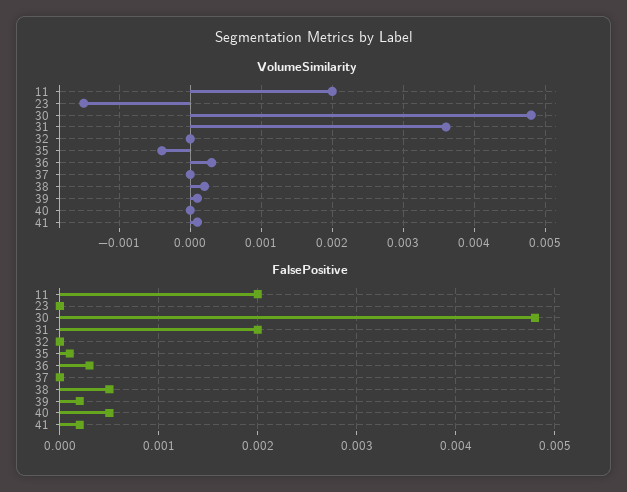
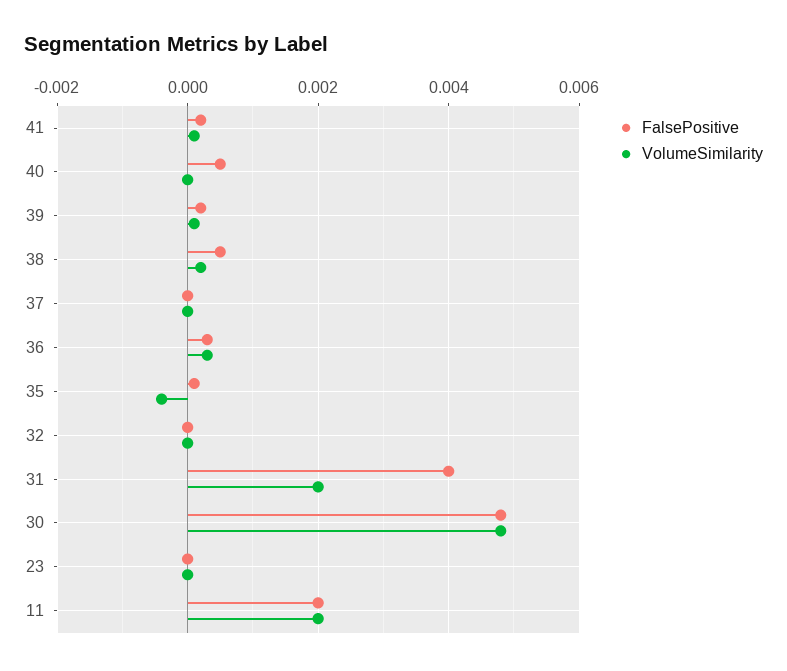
  {
    "VolumeSimilarity": {
      "11": 0.002,
-     "23": -0.0015,
+     "23": 0,
      "30": 0.0048,
-     "31": 0.0036,
+     "31": 0.002,
      "32": 0,
      "35": -0.0004,
      "36": 0.0003,
      "37": 0,
      "38": 0.0002,
      "39": 0.0001,
      "40": 0,
      "41": 0.0001
    },
    "FalsePositive": {
      "11": 0.002,
      "23": 0,
      "30": 0.0048,
-     "31": 0.002,
+     "31": 0.004,
      "32": 0,
      "35": 0.0001,
      "36": 0.0003,
      "37": 0,
      "38": 0.0005,
      "39": 0.0002,
      "40": 0.0005,
      "41": 0.0002
    }
  }

